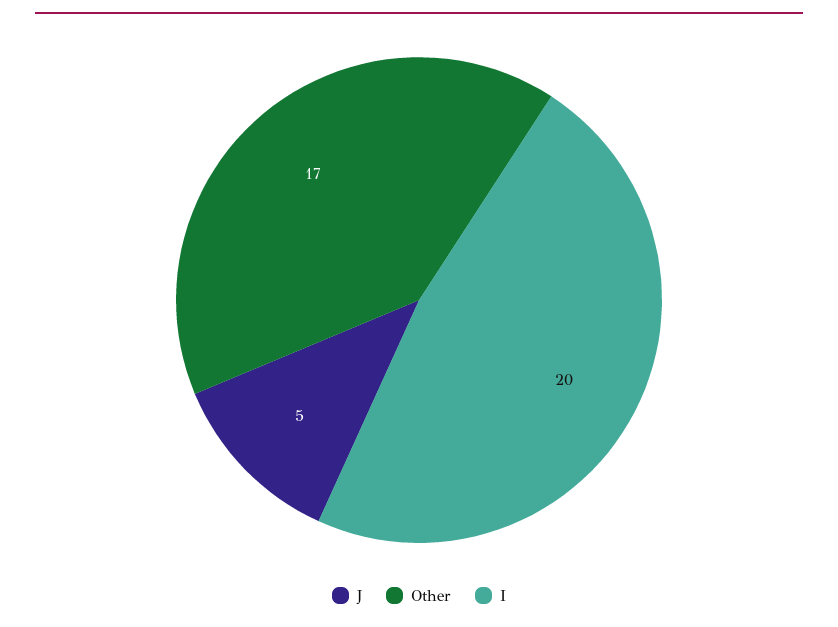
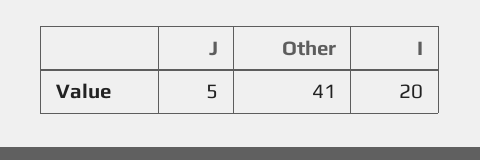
  {
    "J": 5,
-   "Other": 17,
+   "Other": 41,
    "I": 20
  }

